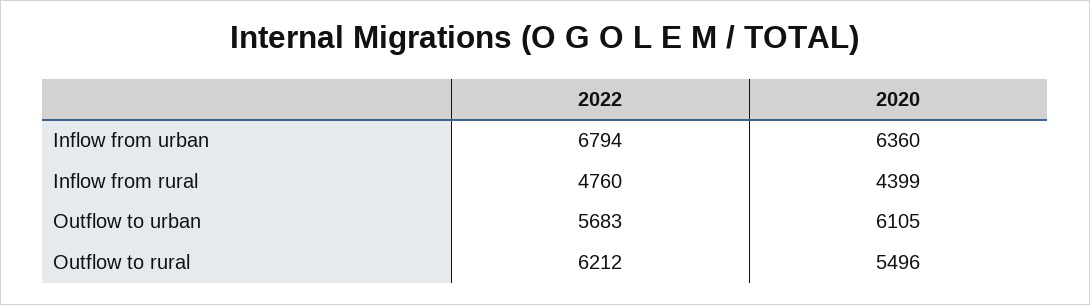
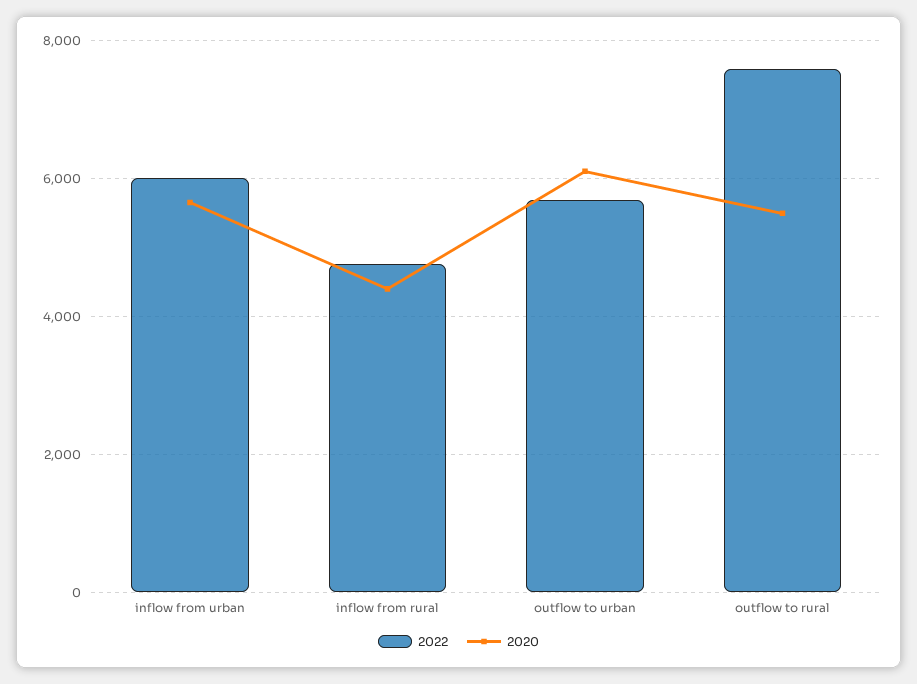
  {
    "2022": {
-     "Inflow from urban": 6794,
+     "Inflow from urban": 6000,
      "Inflow from rural": 4760,
      "Outflow to urban": 5683,
-     "Outflow to rural": 6212
+     "Outflow to rural": 7600
    },
    "2020": {
-     "Inflow from urban": 6360,
+     "Inflow from urban": 5600,
      "Inflow from rural": 4399,
      "Outflow to urban": 6105,
      "Outflow to rural": 5496
    }
  }

